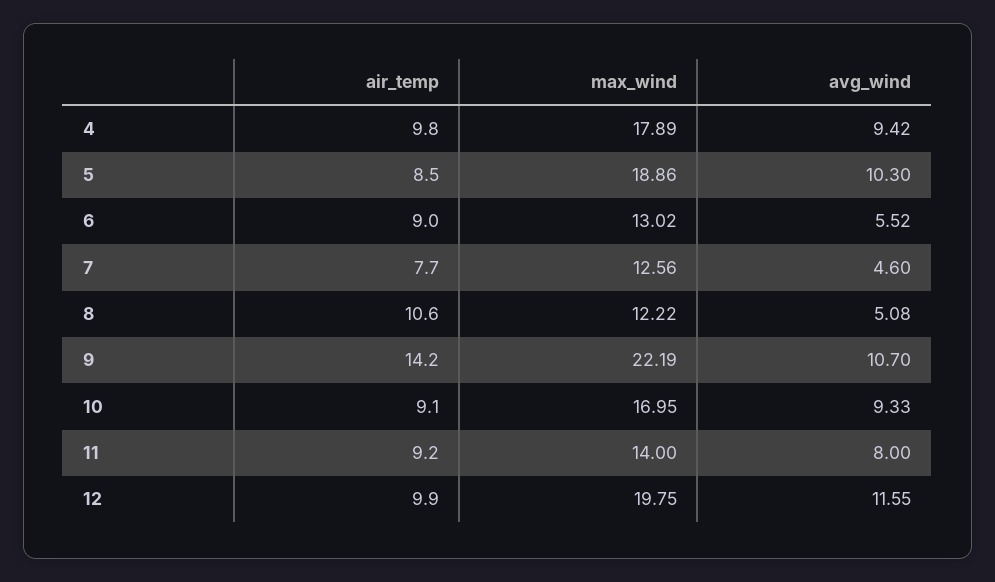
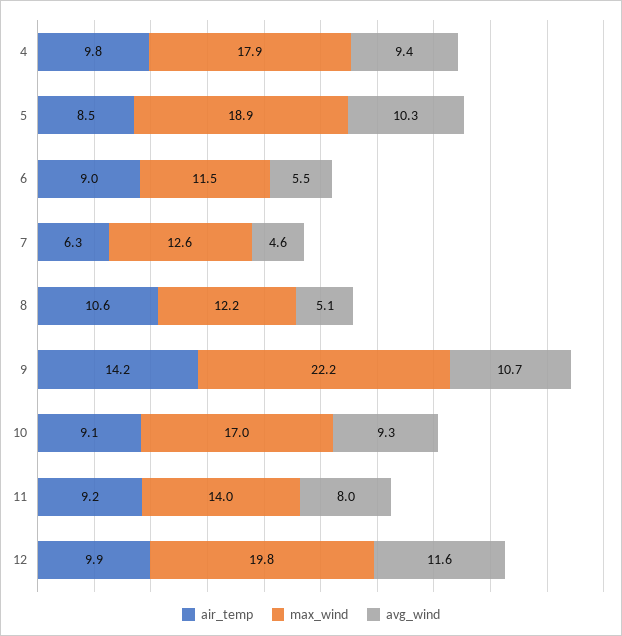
  {
    "air_temp": {
      "4": 9.8,
      "5": 8.5,
      "6": 9,
-     "7": 7.7,
+     "7": 6.3,
      "8": 10.6,
      "9": 14.2,
      "10": 9.1,
      "11": 9.2,
      "12": 9.9
    },
    "max_wind": {
      "4": 17.89,
      "5": 18.86,
-     "6": 13.02,
+     "6": 11.5,
      "7": 12.56,
      "8": 12.22,
      "9": 22.19,
      "10": 16.95,
      "11": 14,
      "12": 19.75
    },
    "avg_wind": {
      "4": 9.42,
      "5": 10.3,
      "6": 5.52,
      "7": 4.6,
      "8": 5.08,
      "9": 10.7,
      "10": 9.33,
      "11": 8,
      "12": 11.55
    }
  }

